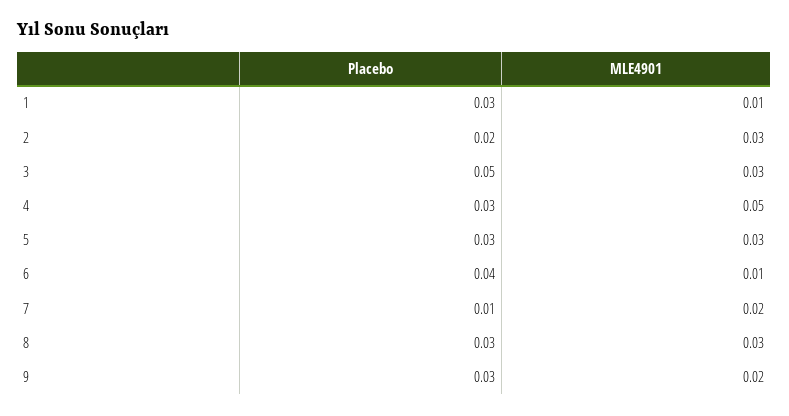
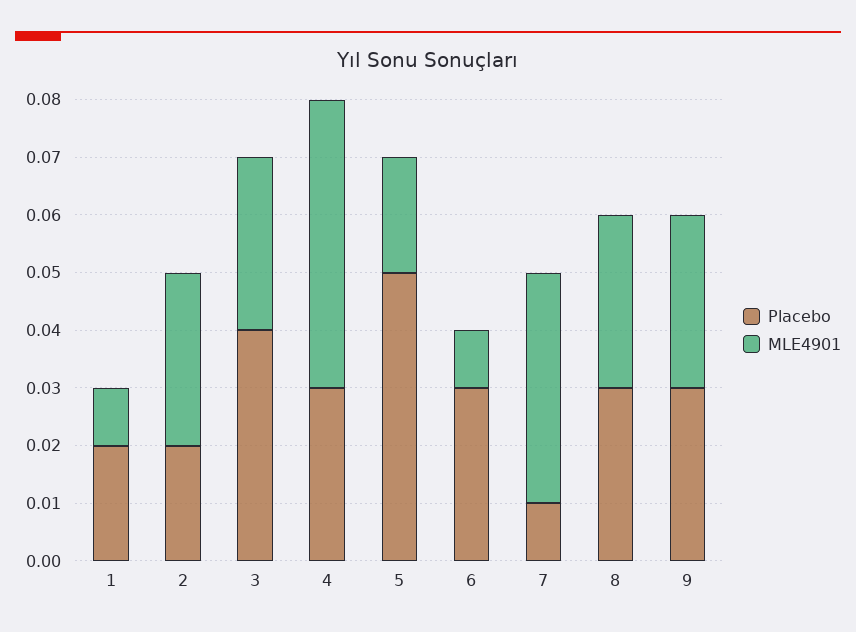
  {
    "Placebo": {
-     "1": 0.03,
+     "1": 0.02,
      "2": 0.02,
-     "3": 0.05,
+     "3": 0.04,
      "4": 0.03,
-     "5": 0.03,
+     "5": 0.05,
-     "6": 0.04,
+     "6": 0.03,
      "7": 0.01,
      "8": 0.03,
      "9": 0.03
    },
    "MLE4901": {
      "1": 0.01,
      "2": 0.03,
      "3": 0.03,
      "4": 0.05,
-     "5": 0.03,
+     "5": 0.02,
      "6": 0.01,
-     "7": 0.02,
+     "7": 0.04,
      "8": 0.03,
-     "9": 0.02
+     "9": 0.03
    }
  }

